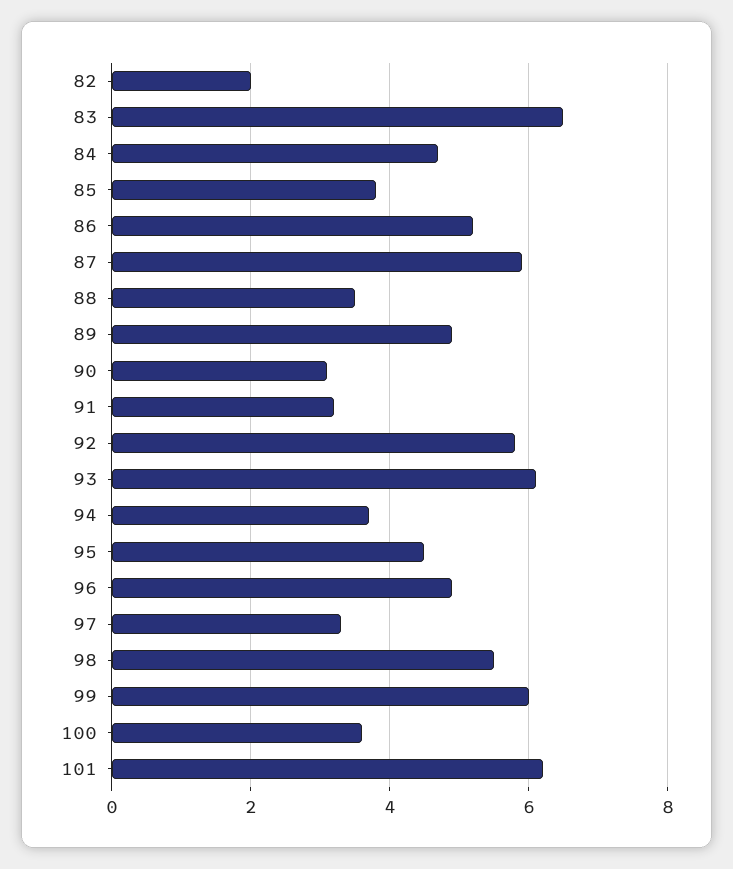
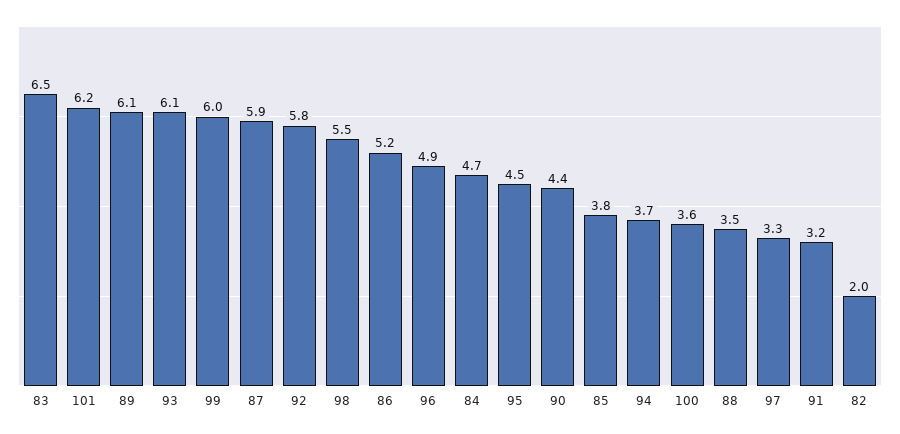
  {
    "82": 2,
    "83": 6.5,
    "84": 4.7,
    "85": 3.8,
    "86": 5.2,
    "87": 5.9,
    "88": 3.5,
-   "89": 5,
+   "89": 6.1,
-   "90": 3,
+   "90": 4.4,
    "91": 3.2,
    "92": 5.8,
    "93": 6.1,
    "94": 3.7,
    "95": 4.5,
    "96": 4.9,
    "97": 3.3,
    "98": 5.5,
    "99": 6,
    "100": 3.6,
    "101": 6.2
  }

